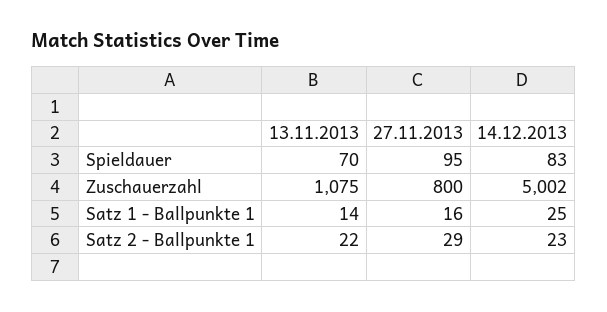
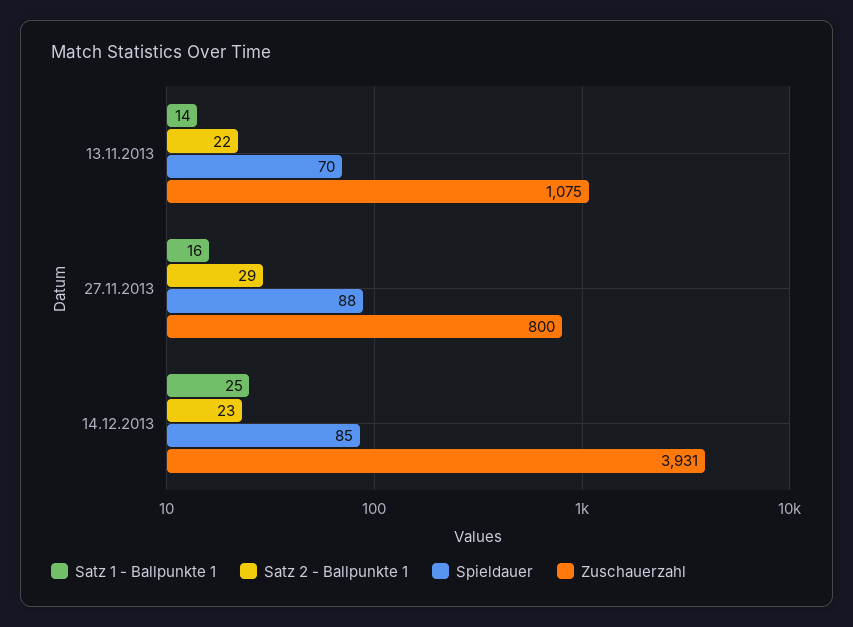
  {
    "Spieldauer": {
      "13.11.2013": 70,
-     "27.11.2013": 95,
+     "27.11.2013": 88,
-     "14.12.2013": 83
+     "14.12.2013": 85
    },
    "Zuschauerzahl": {
      "13.11.2013": 1075,
      "27.11.2013": 800,
-     "14.12.2013": 5002
+     "14.12.2013": 3931
    },
    "Satz 1 - Ballpunkte 1": {
      "13.11.2013": 14,
      "27.11.2013": 16,
      "14.12.2013": 25
    },
    "Satz 2 - Ballpunkte 1": {
      "13.11.2013": 22,
      "27.11.2013": 29,
      "14.12.2013": 23
    }
  }

